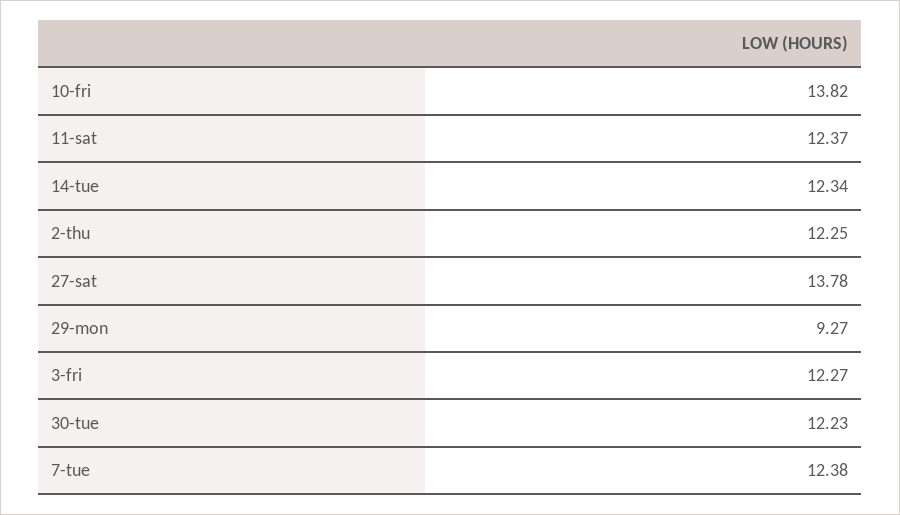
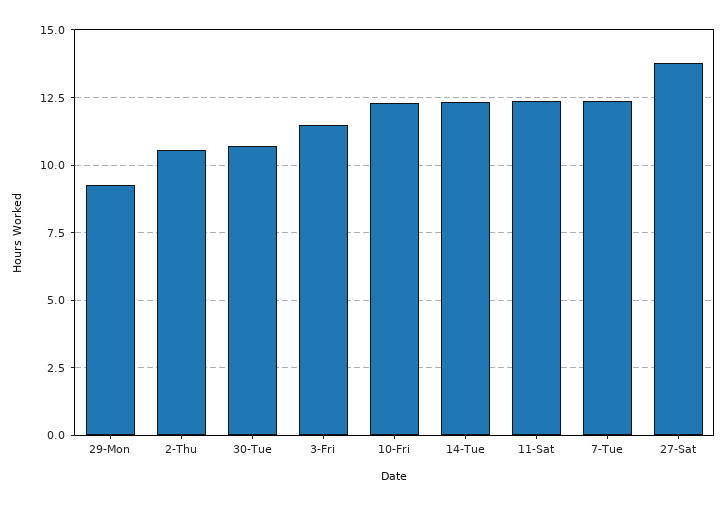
  {
-   "10-fri": 13.82,
+   "10-fri": 12.25,
    "11-sat": 12.37,
    "14-tue": 12.34,
-   "2-thu": 12.25,
+   "2-thu": 10.5,
    "27-sat": 13.78,
    "29-mon": 9.27,
-   "3-fri": 12.27,
+   "3-fri": 11.5,
-   "30-tue": 12.23,
+   "30-tue": 10.75,
    "7-tue": 12.38
  }

